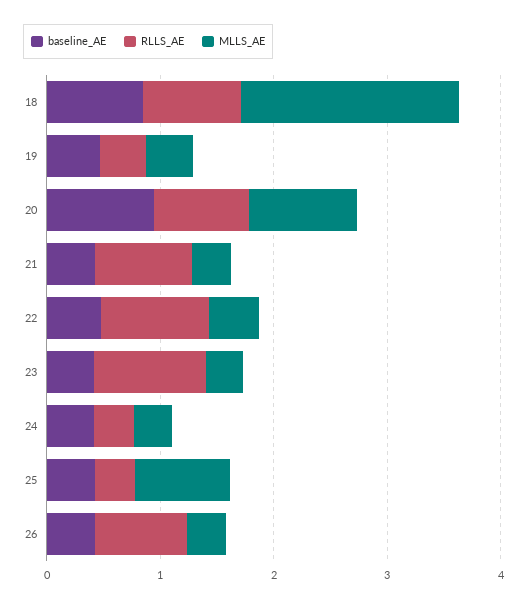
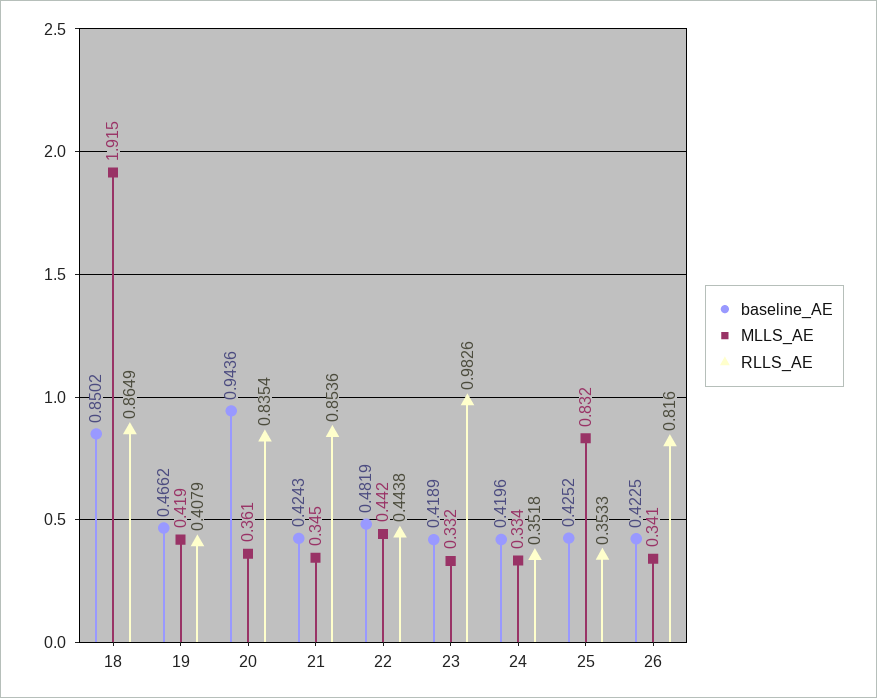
  {
    "baseline_AE": {
      "18": 0.8502,
      "19": 0.4662,
      "20": 0.9436,
      "21": 0.4243,
      "22": 0.4819,
      "23": 0.4189,
      "24": 0.4196,
      "25": 0.4252,
      "26": 0.4225
    },
    "RLLS_AE": {
      "18": 0.8649,
      "19": 0.4079,
      "20": 0.8354,
      "21": 0.8536,
-     "22": 1,
+     "22": 0.4438,
      "23": 0.9826,
      "24": 0.3518,
      "25": 0.3533,
      "26": 0.816
    },
    "MLLS_AE": {
      "18": 1.915,
      "19": 0.419,
-     "20": 1,
+     "20": 0.361,
      "21": 0.345,
      "22": 0.442,
      "23": 0.332,
      "24": 0.334,
      "25": 0.832,
      "26": 0.341
    }
  }

